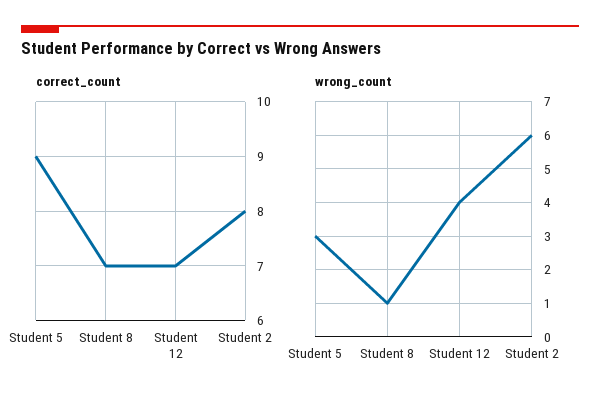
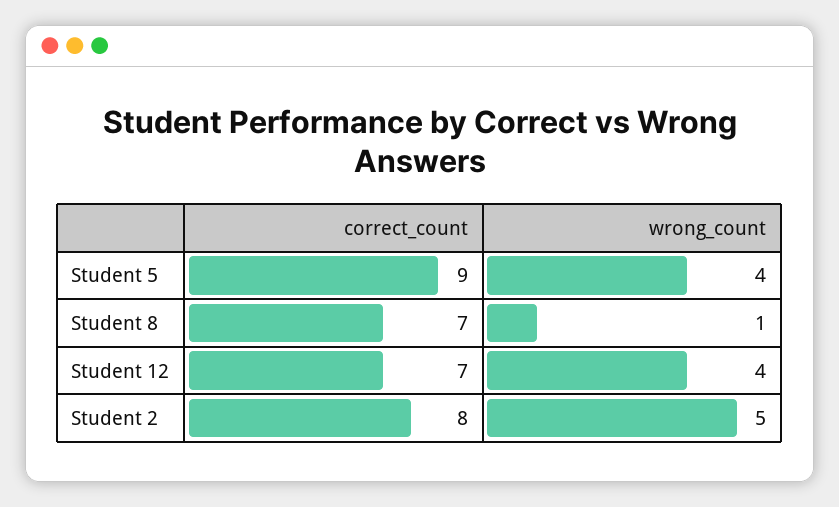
  {
    "correct_count": {
      "Student 5": 9,
      "Student 8": 7,
      "Student 12": 7,
      "Student 2": 8
    },
    "wrong_count": {
-     "Student 5": 3,
+     "Student 5": 4,
      "Student 8": 1,
      "Student 12": 4,
-     "Student 2": 6
+     "Student 2": 5
    }
  }

